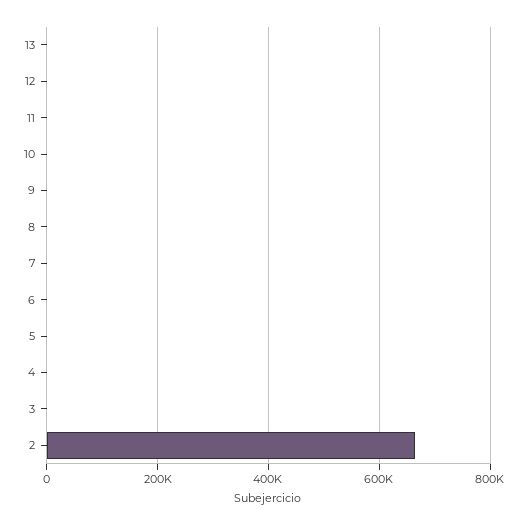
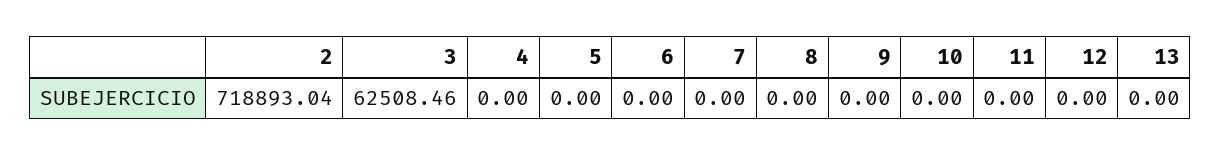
  {
    "13": 0,
    "12": 0,
    "11": 0,
    "10": 0,
    "9": 0,
    "8": 0,
    "7": 0,
    "6": 0,
    "5": 0,
    "4": 0,
-   "3": 0,
+   "3": 62508.46,
-   "2": 660000
+   "2": 718893.04
  }

